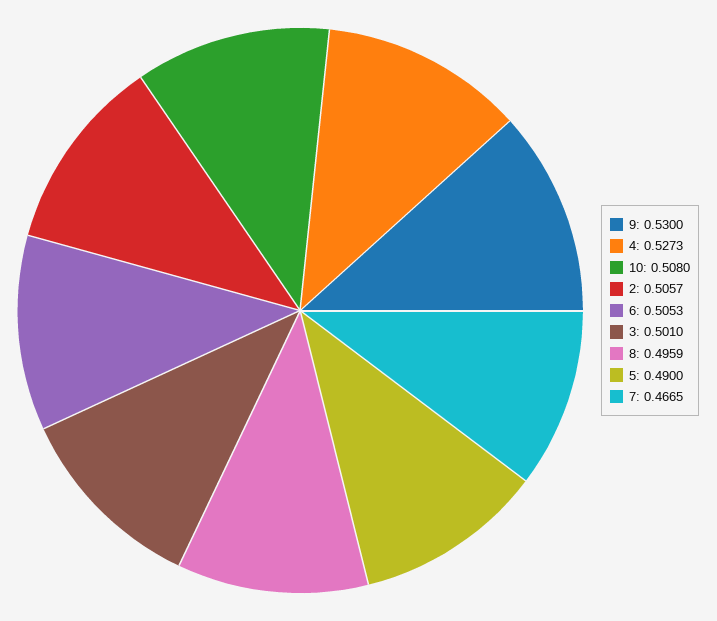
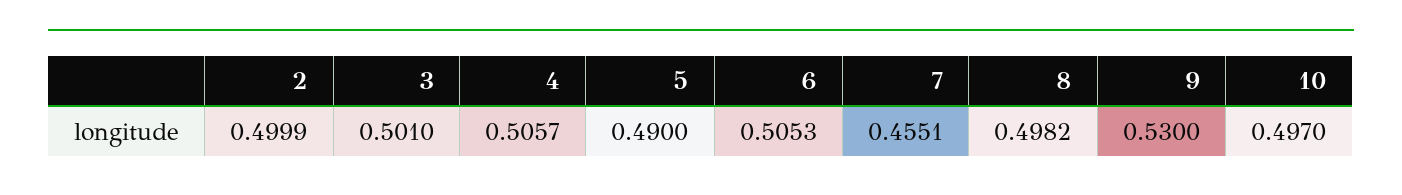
  {
    "9": 0.53,
-   "4": 0.5273,
+   "4": 0.5057,
-   "10": 0.508,
+   "10": 0.497,
-   "2": 0.5057,
+   "2": 0.4999,
    "6": 0.5053,
    "3": 0.501,
-   "8": 0.4959,
+   "8": 0.4982,
    "5": 0.49,
-   "7": 0.4665
+   "7": 0.4551
  }

